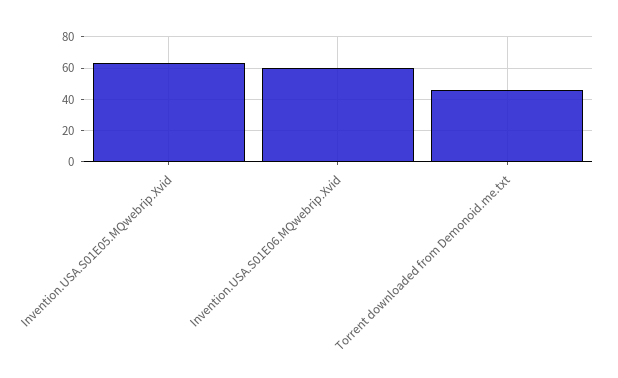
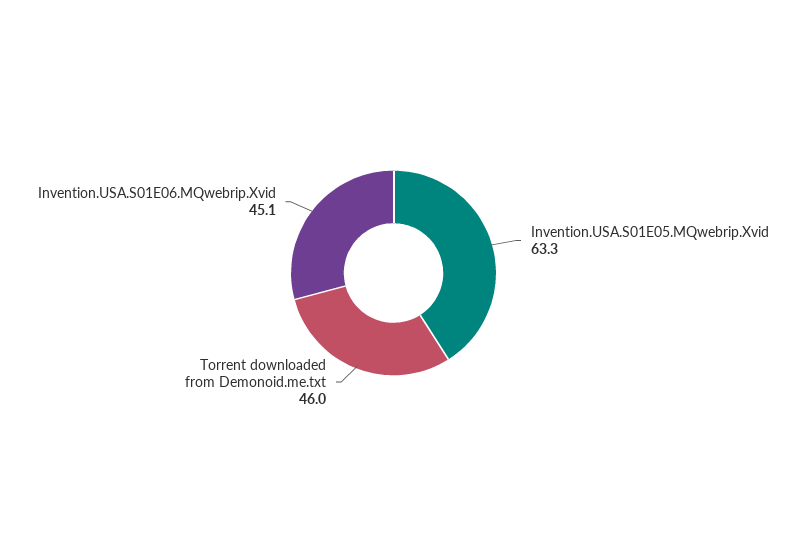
  {
    "Invention.USA.S01E05.MQwebrip.Xvid": 63.3,
-   "Invention.USA.S01E06.MQwebrip.Xvid": 60,
+   "Invention.USA.S01E06.MQwebrip.Xvid": 45.1,
    "Torrent downloaded from Demonoid.me.txt": 46
  }

